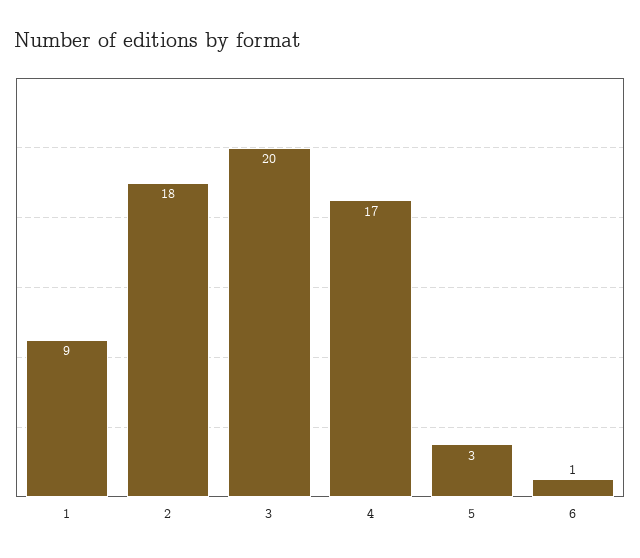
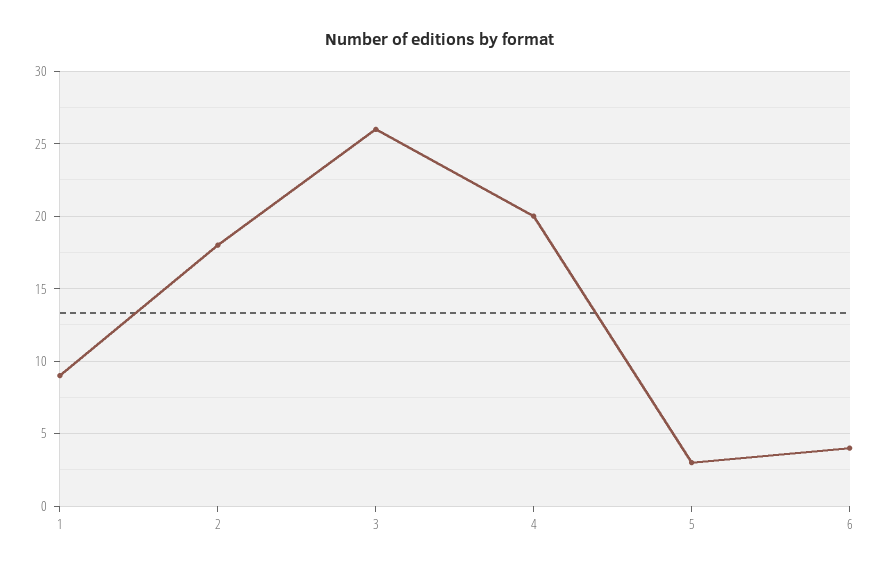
  {
    "1": 9,
    "2": 18,
-   "3": 20,
+   "3": 26,
-   "4": 17,
+   "4": 20,
    "5": 3,
-   "6": 1
+   "6": 4
  }

